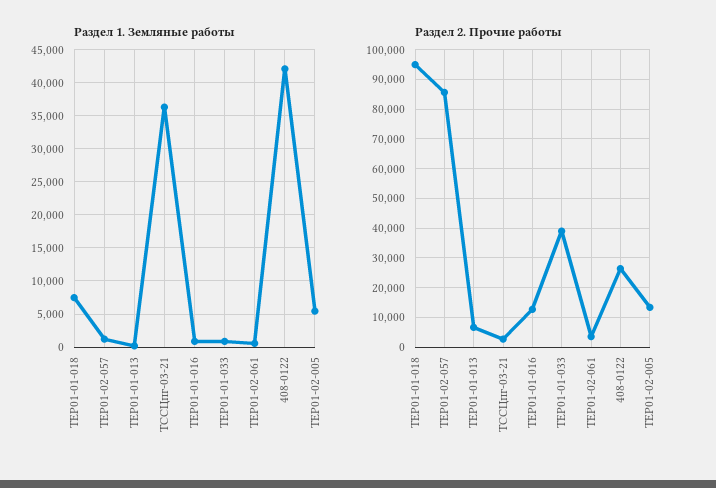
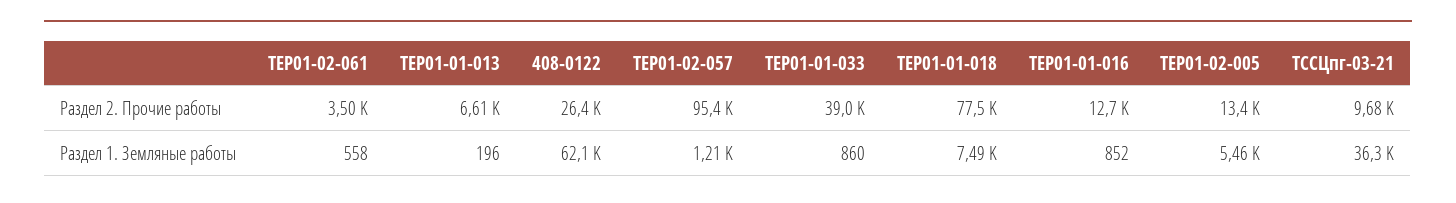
  {
    "Раздел 1. Земляные работы": {
      "ТЕР01-01-018": 7490,
      "ТЕР01-02-057": 1210,
      "ТЕР01-01-013": 196,
      "ТССЦпг-03-21": 36300,
      "ТЕР01-01-016": 852,
      "ТЕР01-01-033": 860,
      "ТЕР01-02-061": 558,
-     "408-0122": 42000,
+     "408-0122": 62100,
      "ТЕР01-02-005": 5460
    },
    "Раздел 2. Прочие работы": {
-     "ТЕР01-01-018": 95000,
+     "ТЕР01-01-018": 77500,
-     "ТЕР01-02-057": 85000,
+     "ТЕР01-02-057": 95400,
      "ТЕР01-01-013": 6610,
-     "ТССЦпг-03-21": 2500,
+     "ТССЦпг-03-21": 9680,
      "ТЕР01-01-016": 12700,
      "ТЕР01-01-033": 39000,
      "ТЕР01-02-061": 3500,
      "408-0122": 26400,
      "ТЕР01-02-005": 13400
    }
  }

